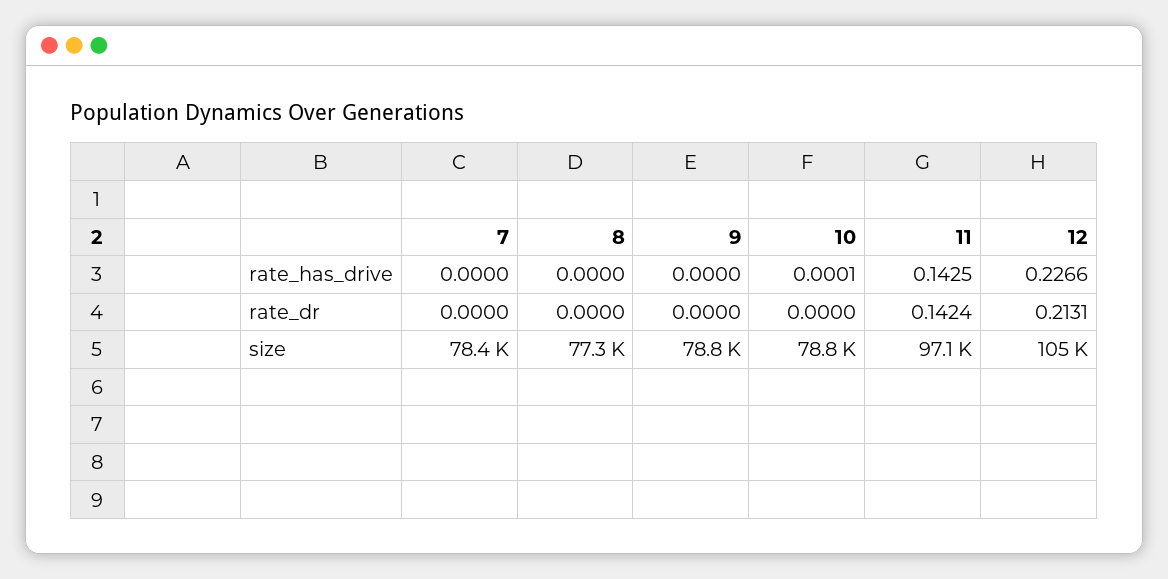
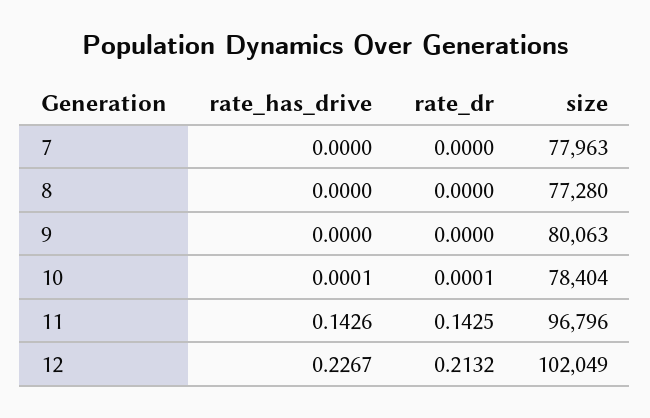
  {
    "7": {
      "rate_has_drive": 0,
      "rate_dr": 0,
-     "size": 78400
+     "size": 77963
    },
    "8": {
      "rate_has_drive": 0,
      "rate_dr": 0,
      "size": 77280
    },
    "9": {
      "rate_has_drive": 0,
      "rate_dr": 0,
-     "size": 78800
+     "size": 80063
    },
    "10": {
      "rate_has_drive": 0.0001,
-     "rate_dr": 0,
+     "rate_dr": 0.0001,
-     "size": 78800
+     "size": 78404
    },
    "11": {
-     "rate_has_drive": 0.1425,
+     "rate_has_drive": 0.1426,
-     "rate_dr": 0.1424,
+     "rate_dr": 0.1425,
-     "size": 97100
+     "size": 96796
    },
    "12": {
-     "rate_has_drive": 0.2266,
+     "rate_has_drive": 0.2267,
-     "rate_dr": 0.2131,
+     "rate_dr": 0.2132,
-     "size": 105000
+     "size": 102049
    }
  }

